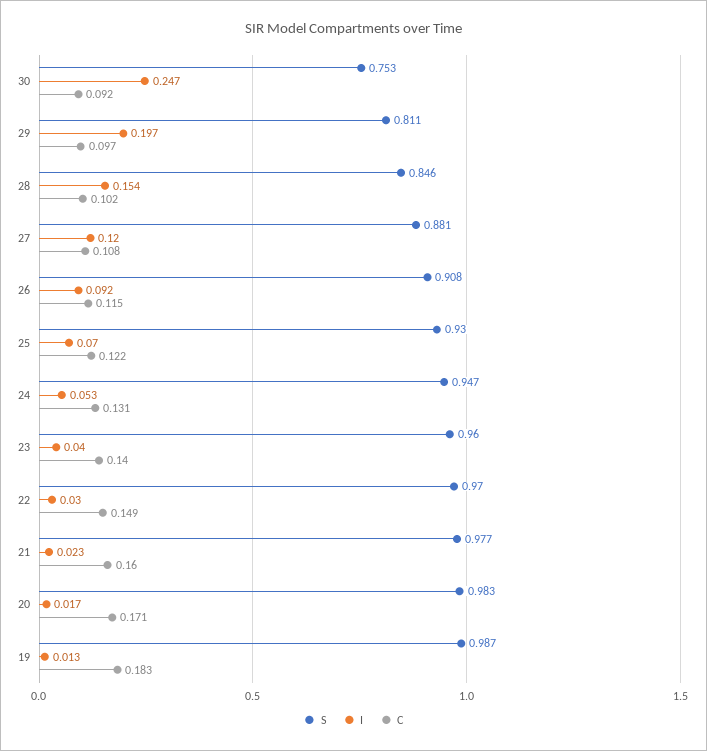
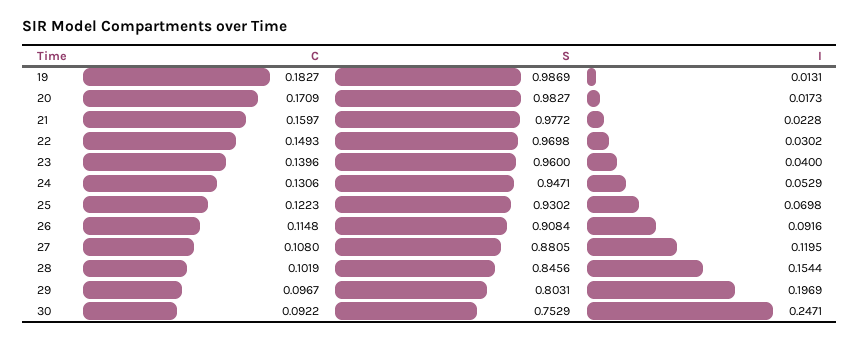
  {
    "S": {
      "30": 0.7529,
-     "29": 0.811,
+     "29": 0.8031,
      "28": 0.8456,
      "27": 0.8805,
      "26": 0.9084,
      "25": 0.9302,
      "24": 0.9471,
      "23": 0.96,
      "22": 0.9698,
      "21": 0.9772,
      "20": 0.9827,
      "19": 0.9869
    },
    "I": {
      "30": 0.2471,
      "29": 0.1969,
      "28": 0.1544,
      "27": 0.1195,
      "26": 0.0916,
      "25": 0.0698,
      "24": 0.0529,
      "23": 0.04,
      "22": 0.0302,
      "21": 0.0228,
      "20": 0.0173,
      "19": 0.0131
    },
    "C": {
      "30": 0.0922,
      "29": 0.0967,
      "28": 0.1019,
      "27": 0.108,
      "26": 0.1148,
      "25": 0.1223,
      "24": 0.1306,
      "23": 0.1396,
      "22": 0.1493,
      "21": 0.1597,
      "20": 0.1709,
      "19": 0.1827
    }
  }

